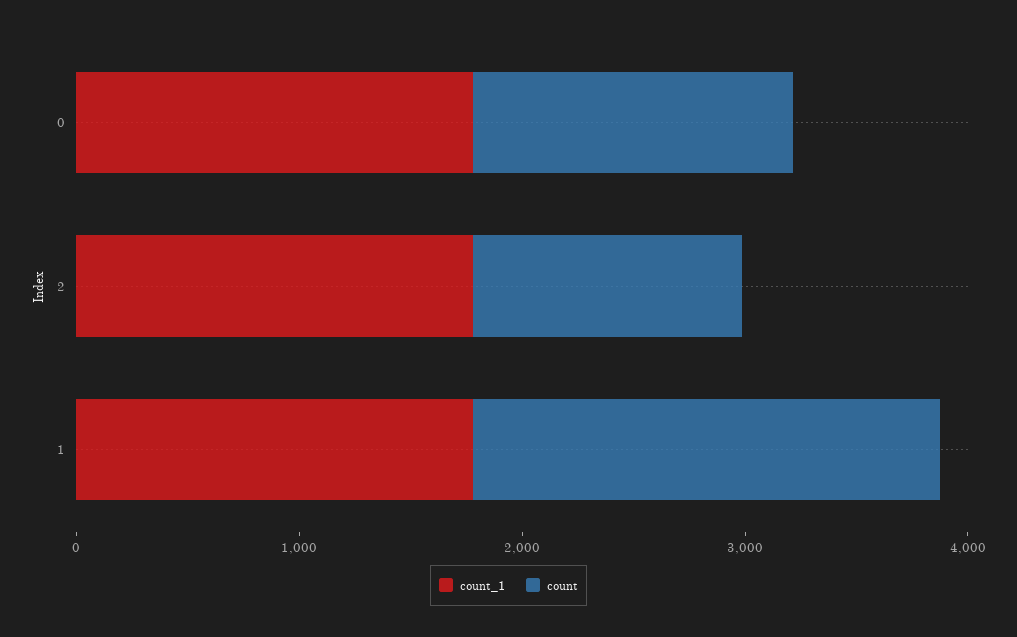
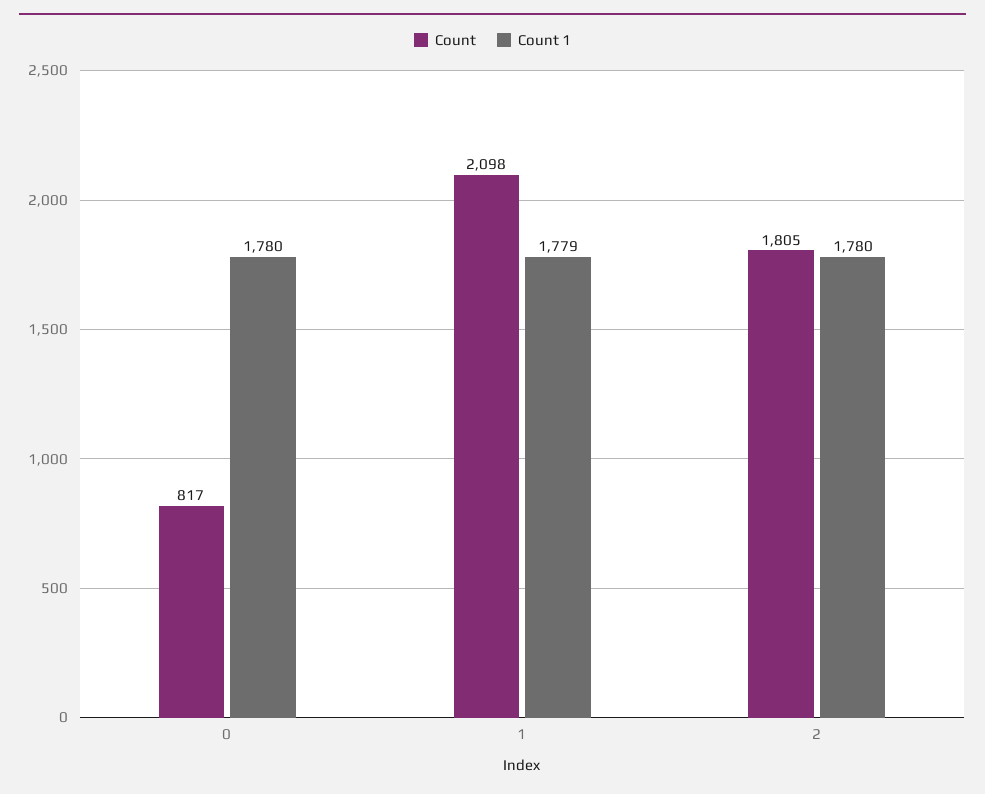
  {
    "count_1": {
      "0": 1780,
      "2": 1780,
      "1": 1779
    },
    "count": {
-     "0": 1400,
+     "0": 817,
-     "2": 1200,
+     "2": 1805,
      "1": 2098
    }
  }

